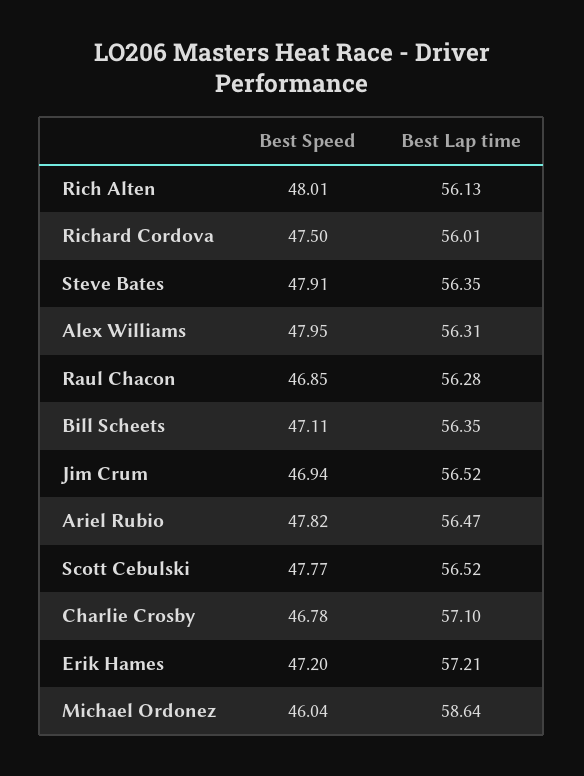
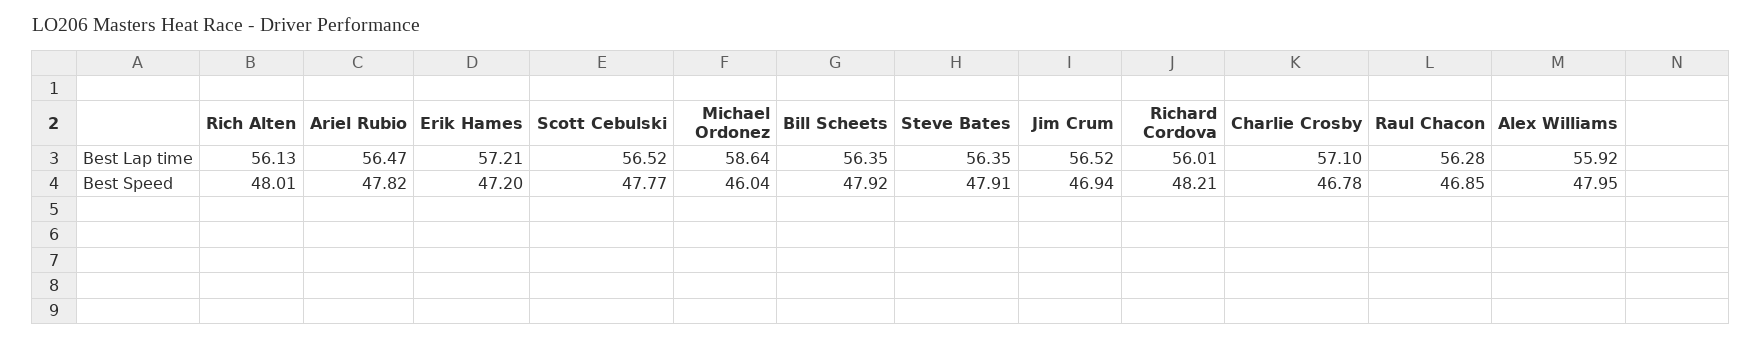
  {
    "Best Speed": {
      "Rich Alten": 48.01,
-     "Richard Cordova": 47.5,
+     "Richard Cordova": 48.21,
      "Steve Bates": 47.91,
      "Alex Williams": 47.95,
      "Raul Chacon": 46.85,
-     "Bill Scheets": 47.11,
+     "Bill Scheets": 47.92,
      "Jim Crum": 46.94,
      "Ariel Rubio": 47.82,
      "Scott Cebulski": 47.77,
      "Charlie Crosby": 46.78,
      "Erik Hames": 47.2,
      "Michael Ordonez": 46.04
    },
    "Best Lap time": {
      "Rich Alten": 56.13,
      "Richard Cordova": 56.01,
      "Steve Bates": 56.35,
-     "Alex Williams": 56.31,
+     "Alex Williams": 55.92,
      "Raul Chacon": 56.28,
      "Bill Scheets": 56.35,
      "Jim Crum": 56.52,
      "Ariel Rubio": 56.47,
      "Scott Cebulski": 56.52,
      "Charlie Crosby": 57.1,
      "Erik Hames": 57.21,
      "Michael Ordonez": 58.64
    }
  }

